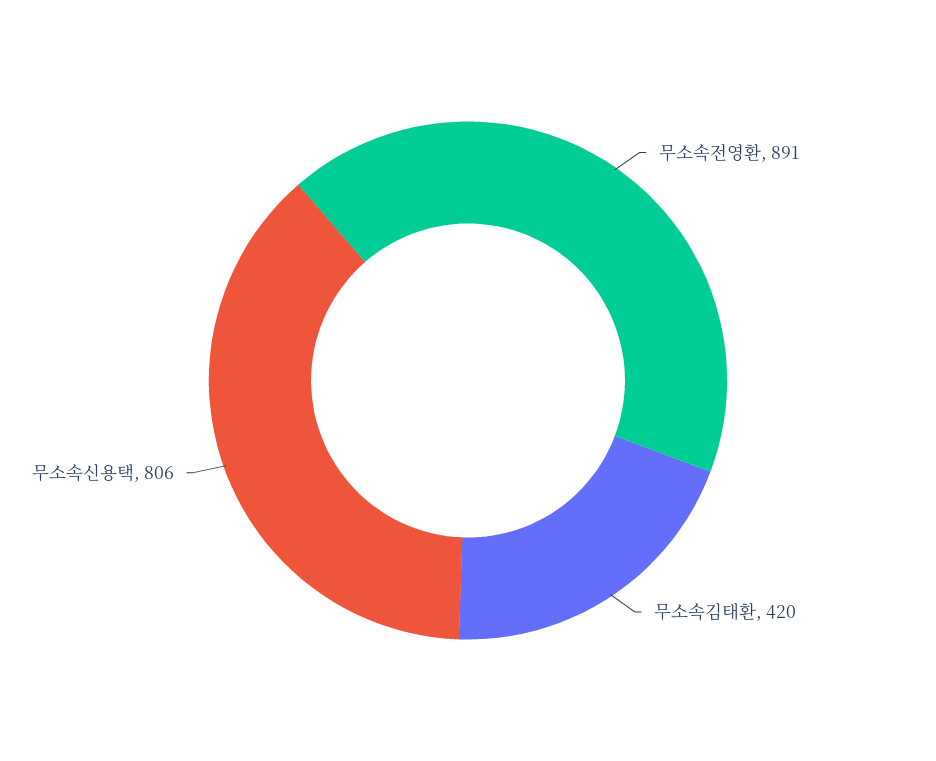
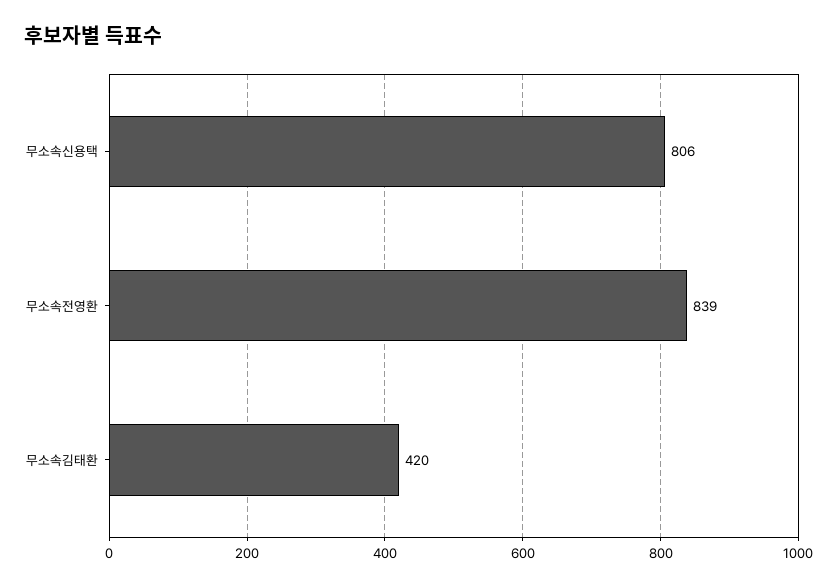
  {
-   "무소속전영환": 891,
+   "무소속전영환": 839,
    "무소속김태환": 420,
    "무소속신용택": 806
  }

